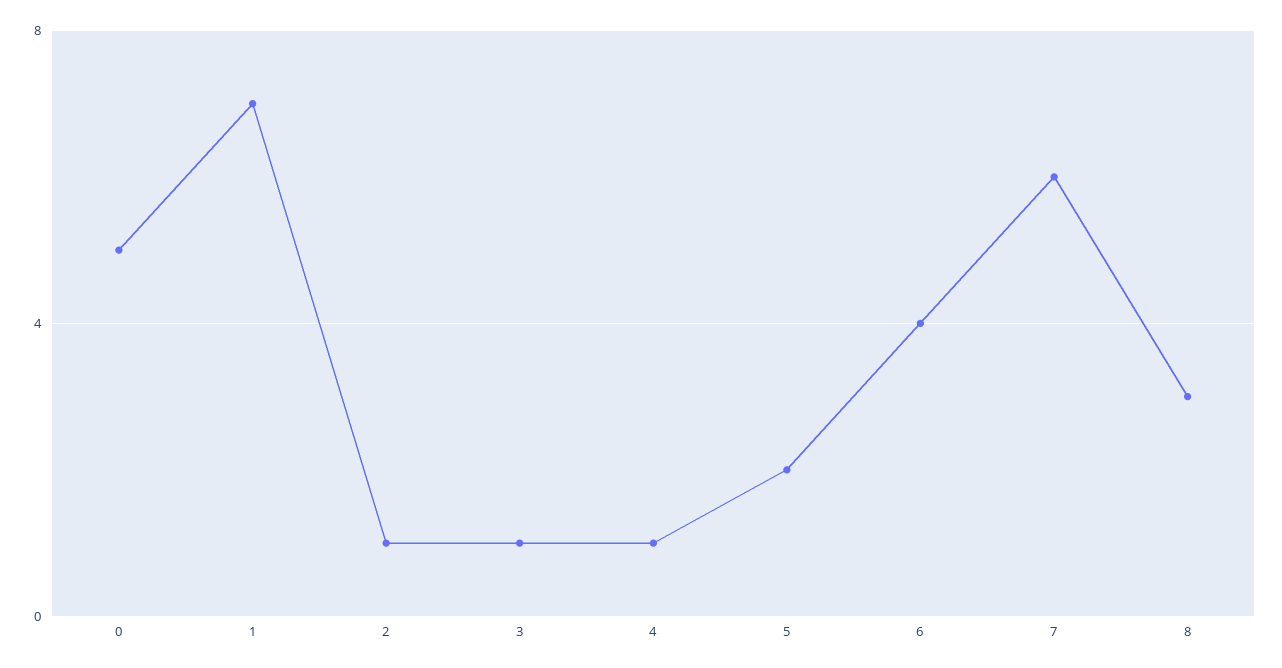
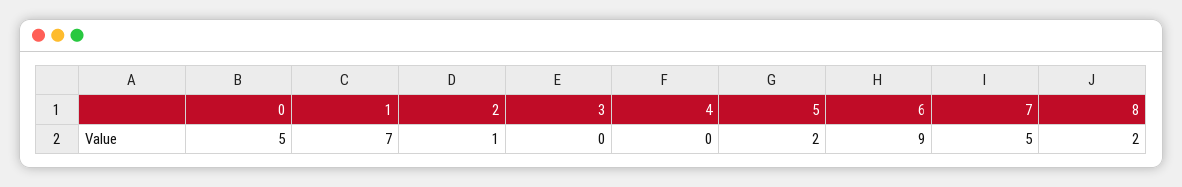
  {
    "0": 5,
    "1": 7,
    "2": 1,
-   "3": 1,
+   "3": 0,
-   "4": 1,
+   "4": 0,
    "5": 2,
-   "6": 4,
+   "6": 9,
-   "7": 6,
+   "7": 5,
-   "8": 3
+   "8": 2
  }

